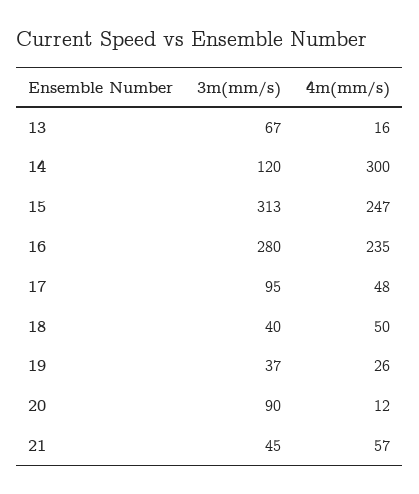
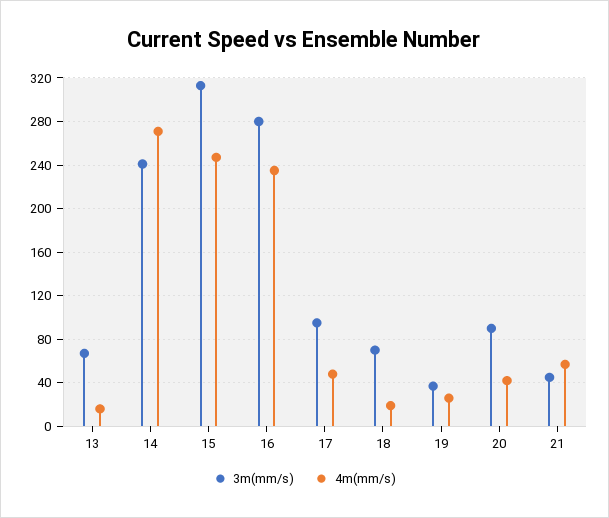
  {
    "3m(mm/s)": {
      "13": 67,
-     "14": 120,
+     "14": 240,
      "15": 313,
      "16": 280,
      "17": 95,
-     "18": 40,
+     "18": 70,
      "19": 37,
      "20": 90,
      "21": 45
    },
    "4m(mm/s)": {
      "13": 16,
-     "14": 300,
+     "14": 270,
      "15": 247,
      "16": 235,
      "17": 48,
-     "18": 50,
+     "18": 20,
      "19": 26,
-     "20": 12,
+     "20": 40,
      "21": 57
    }
  }

